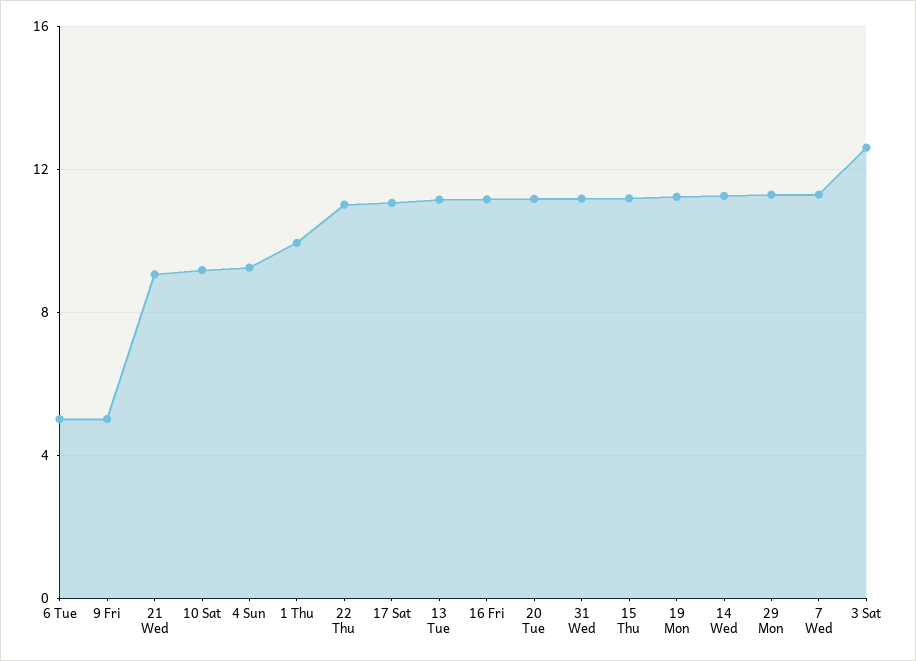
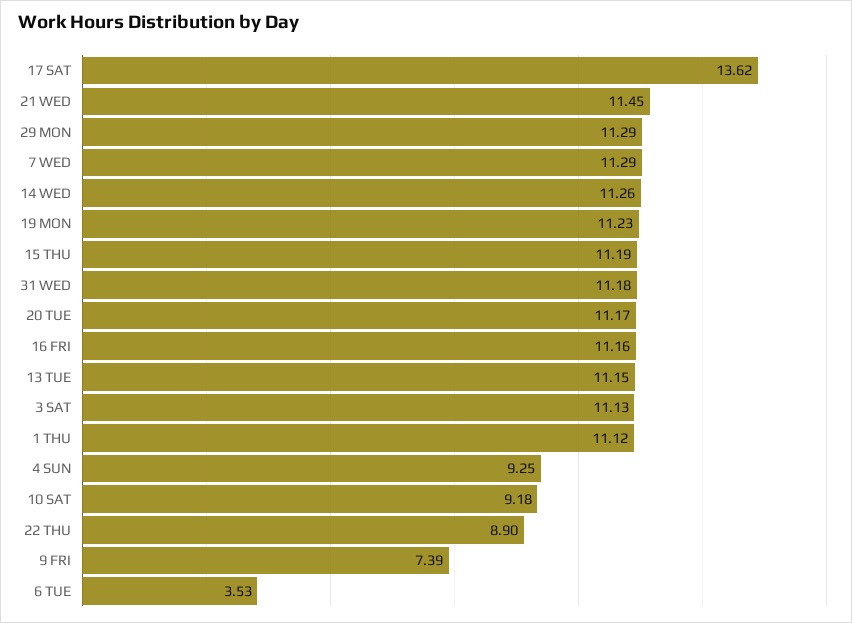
  {
-   "6 Tue": 5,
+   "6 Tue": 3.53,
-   "9 Fri": 5,
+   "9 Fri": 7.39,
-   "21 Wed": 9,
+   "21 Wed": 11.45,
    "10 Sat": 9.18,
    "4 Sun": 9.25,
-   "1 Thu": 10,
+   "1 Thu": 11.12,
-   "22 Thu": 11,
+   "22 Thu": 8.9,
-   "17 Sat": 11,
+   "17 Sat": 13.62,
    "13 Tue": 11.15,
    "16 Fri": 11.16,
    "20 Tue": 11.17,
    "31 Wed": 11.18,
    "15 Thu": 11.19,
    "19 Mon": 11.23,
    "14 Wed": 11.26,
    "29 Mon": 11.29,
    "7 Wed": 11.29,
-   "3 Sat": 12.5
+   "3 Sat": 11.13
  }

